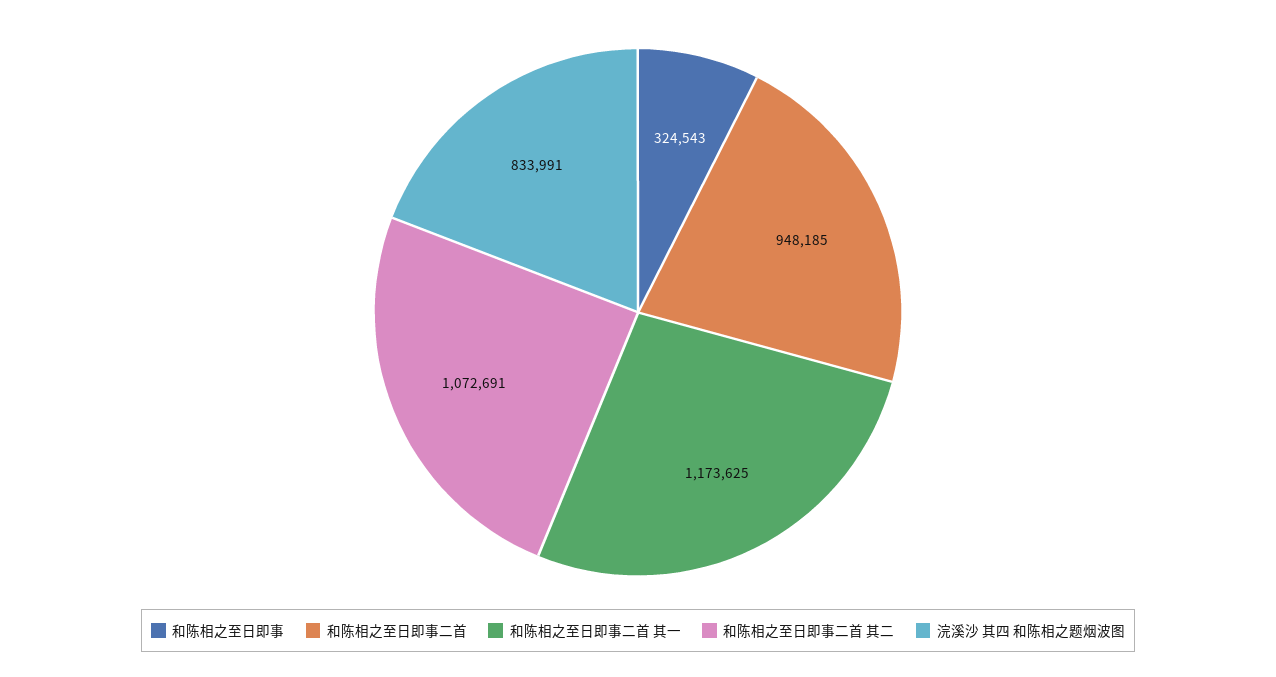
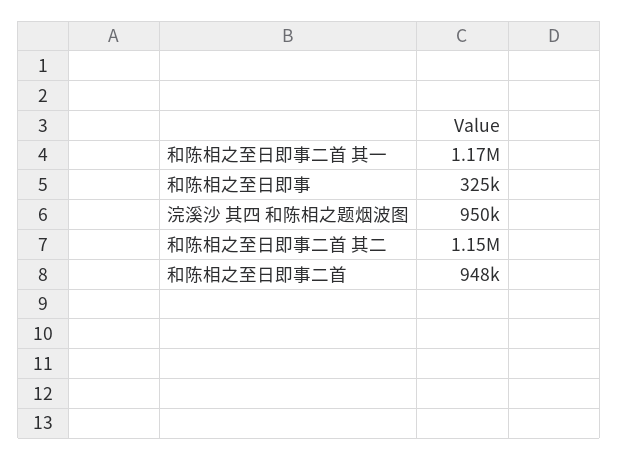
  {
    "和陈相之至日即事": 324543,
    "和陈相之至日即事二首": 948185,
    "和陈相之至日即事二首 其一": 1173625,
-   "和陈相之至日即事二首 其二": 1072691,
+   "和陈相之至日即事二首 其二": 1150000,
-   "浣溪沙 其四 和陈相之题烟波图": 833991
+   "浣溪沙 其四 和陈相之题烟波图": 950000
  }

